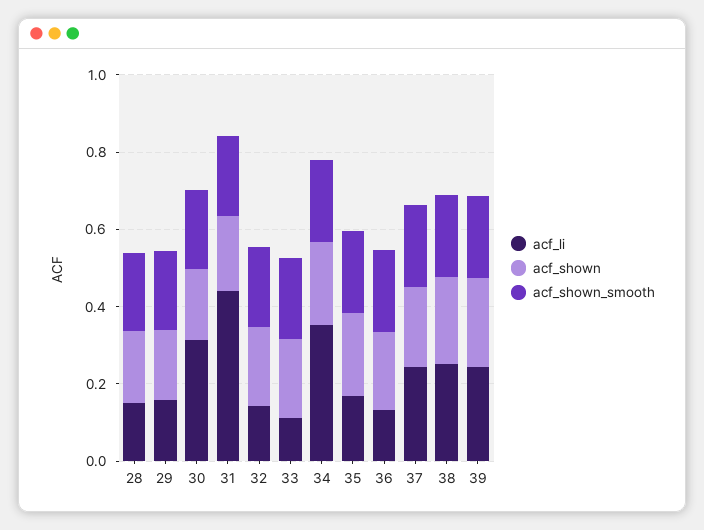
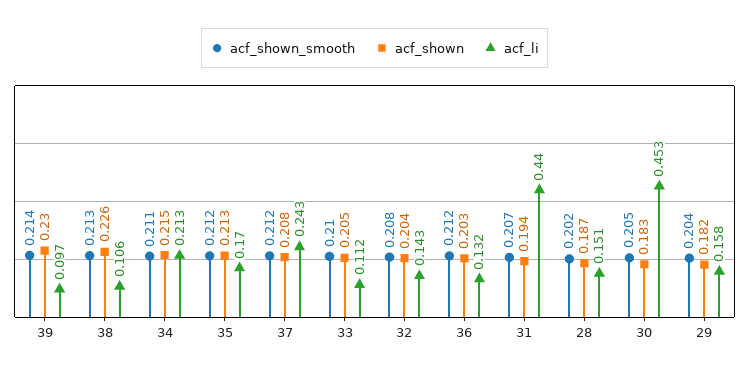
  {
    "acf_li": {
      "28": 0.151,
      "29": 0.158,
-     "30": 0.3,
+     "30": 0.453,
      "31": 0.44,
      "32": 0.143,
      "33": 0.112,
-     "34": 0.35,
+     "34": 0.213,
      "35": 0.17,
      "36": 0.132,
      "37": 0.243,
-     "38": 0.25,
+     "38": 0.106,
-     "39": 0.25
+     "39": 0.097
    },
    "acf_shown": {
      "28": 0.187,
      "29": 0.182,
      "30": 0.183,
      "31": 0.194,
      "32": 0.204,
      "33": 0.205,
      "34": 0.215,
      "35": 0.213,
      "36": 0.203,
      "37": 0.208,
      "38": 0.226,
      "39": 0.23
    },
    "acf_shown_smooth": {
      "28": 0.202,
      "29": 0.204,
      "30": 0.205,
      "31": 0.207,
      "32": 0.208,
      "33": 0.21,
      "34": 0.211,
      "35": 0.212,
      "36": 0.212,
      "37": 0.212,
      "38": 0.213,
      "39": 0.214
    }
  }

